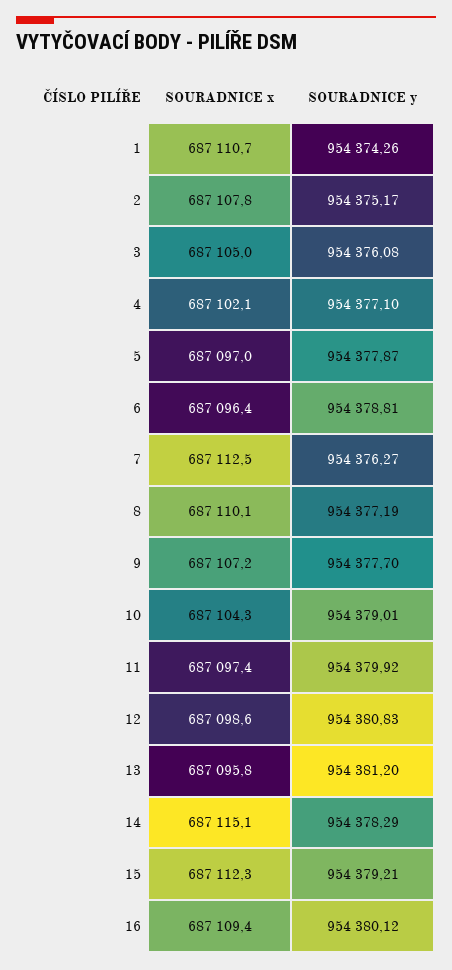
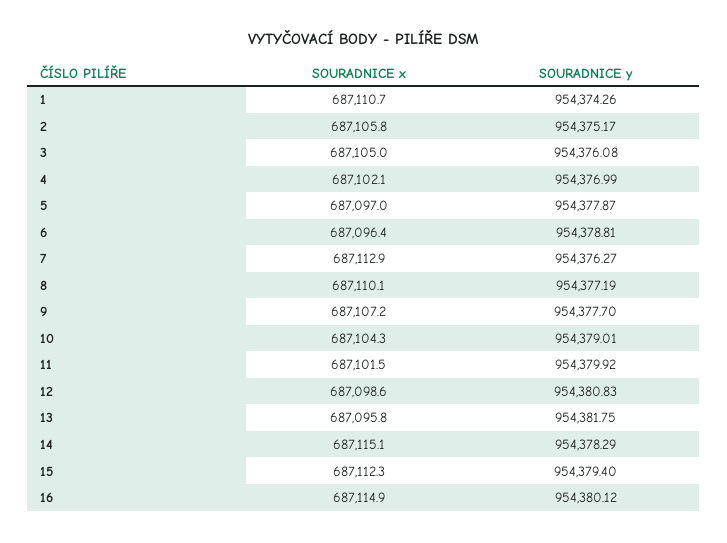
  {
    "SOURADNICE x": {
      "1": 687110.7,
-     "2": 687107.8,
+     "2": 687105.8,
      "3": 687105,
      "4": 687102.1,
      "5": 687097,
      "6": 687096.4,
-     "7": 687112.5,
+     "7": 687112.9,
      "8": 687110.1,
      "9": 687107.2,
      "10": 687104.3,
-     "11": 687097.4,
+     "11": 687101.5,
      "12": 687098.6,
      "13": 687095.8,
      "14": 687115.1,
      "15": 687112.3,
-     "16": 687109.4
+     "16": 687114.9
    },
    "SOURADNICE y": {
      "1": 954374.26,
      "2": 954375.17,
      "3": 954376.08,
-     "4": 954377.1,
+     "4": 954376.99,
      "5": 954377.87,
      "6": 954378.81,
      "7": 954376.27,
      "8": 954377.19,
      "9": 954377.7,
      "10": 954379.01,
      "11": 954379.92,
      "12": 954380.83,
-     "13": 954381.2,
+     "13": 954381.75,
      "14": 954378.29,
-     "15": 954379.21,
+     "15": 954379.4,
      "16": 954380.12
    }
  }

